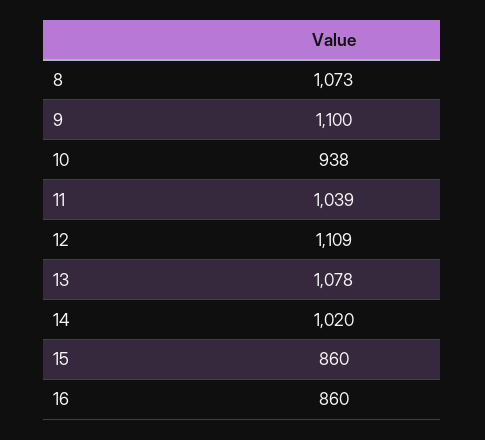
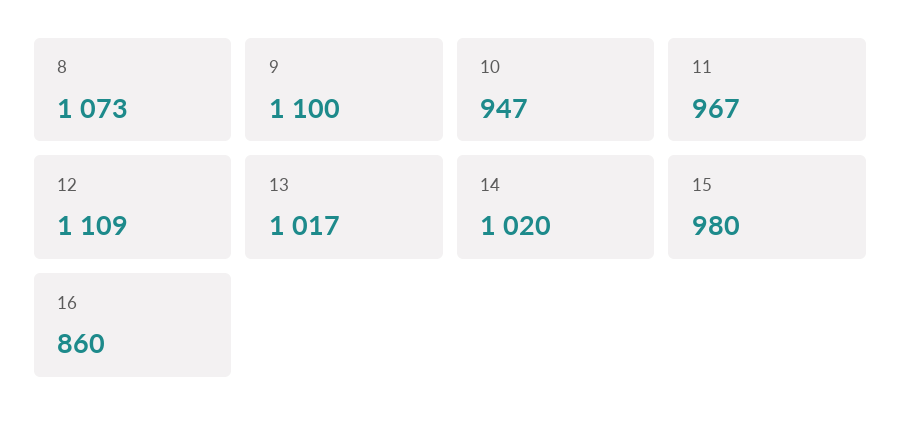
  {
    "8": 1073,
    "9": 1100,
-   "10": 938,
+   "10": 947,
-   "11": 1039,
+   "11": 967,
    "12": 1109,
-   "13": 1078,
+   "13": 1017,
    "14": 1020,
-   "15": 860,
+   "15": 980,
    "16": 860
  }

